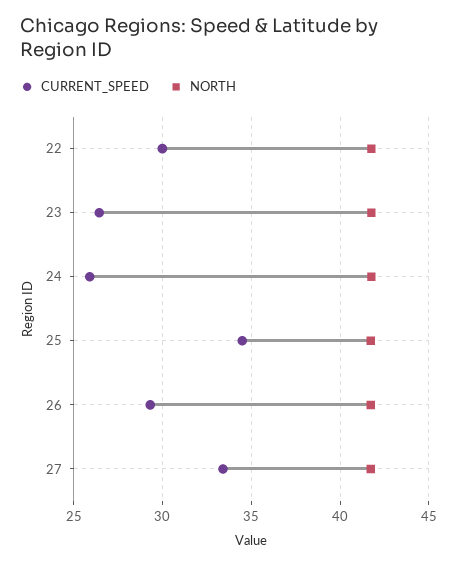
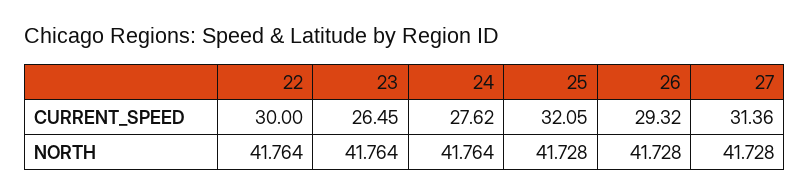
  {
    "CURRENT_SPEED": {
      "22": 30,
      "23": 26.45,
-     "24": 26,
+     "24": 27.62,
-     "25": 34.5,
+     "25": 32.05,
      "26": 29.32,
-     "27": 33.5
+     "27": 31.36
    },
    "NORTH": {
      "22": 41.764,
      "23": 41.764,
      "24": 41.764,
      "25": 41.728,
      "26": 41.728,
      "27": 41.728
    }
  }

